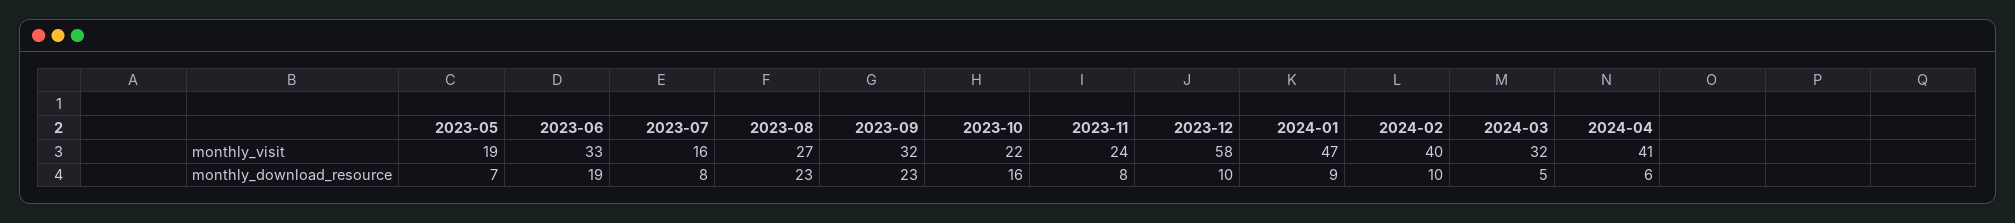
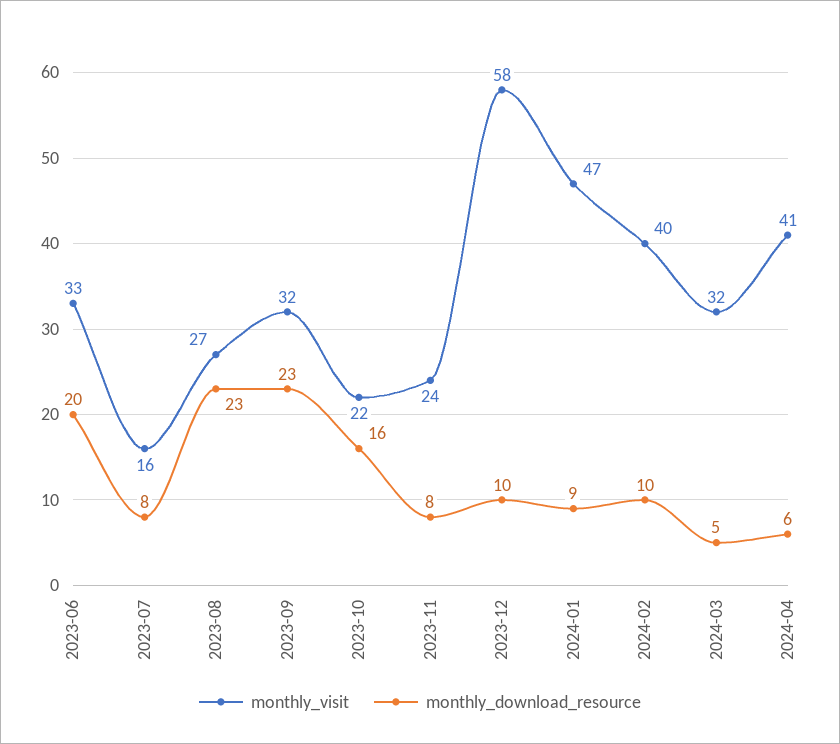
  {
    "monthly_visit": {
-     "2023-05": 19,
      "2023-06": 33,
      "2023-07": 16,
      "2023-08": 27,
      "2023-09": 32,
      "2023-10": 22,
      "2023-11": 24,
      "2023-12": 58,
      "2024-01": 47,
      "2024-02": 40,
      "2024-03": 32,
      "2024-04": 41
    },
    "monthly_download_resource": {
-     "2023-05": 7,
-     "2023-06": 19,
+     "2023-06": 20,
      "2023-07": 8,
      "2023-08": 23,
      "2023-09": 23,
      "2023-10": 16,
      "2023-11": 8,
      "2023-12": 10,
      "2024-01": 9,
      "2024-02": 10,
      "2024-03": 5,
      "2024-04": 6
    }
  }

